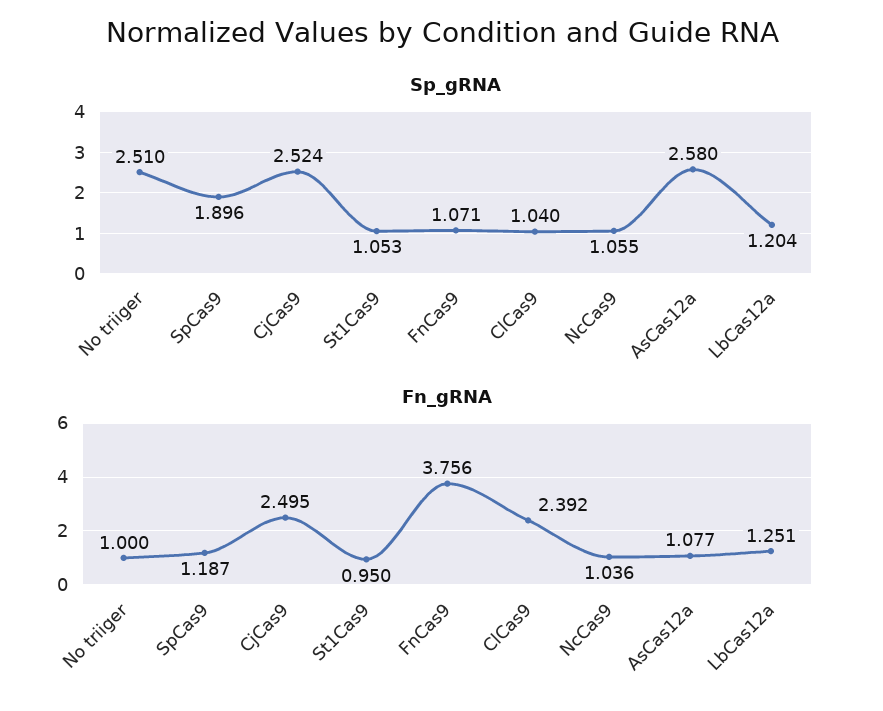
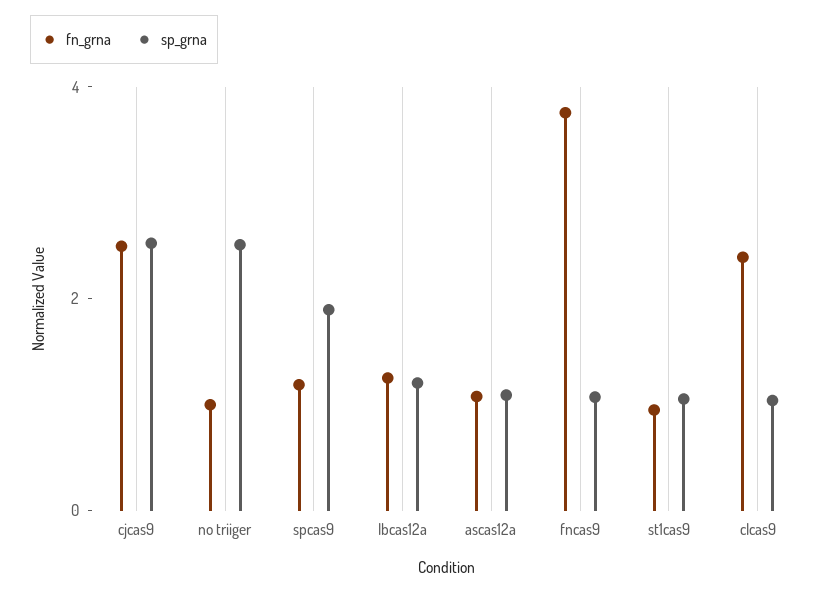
  {
    "Sp_gRNA": {
      "No triiger": 2.51,
      "SpCas9": 1.896,
      "CjCas9": 2.524,
      "St1Cas9": 1.053,
      "FnCas9": 1.071,
      "ClCas9": 1.04,
-     "NcCas9": 1.055,
-     "AsCas12a": 2.58,
+     "AsCas12a": 1,
      "LbCas12a": 1.204
    },
    "Fn_gRNA": {
      "No triiger": 1,
      "SpCas9": 1.187,
      "CjCas9": 2.495,
      "St1Cas9": 0.95,
      "FnCas9": 3.756,
      "ClCas9": 2.392,
-     "NcCas9": 1.036,
      "AsCas12a": 1.077,
      "LbCas12a": 1.251
    }
  }

